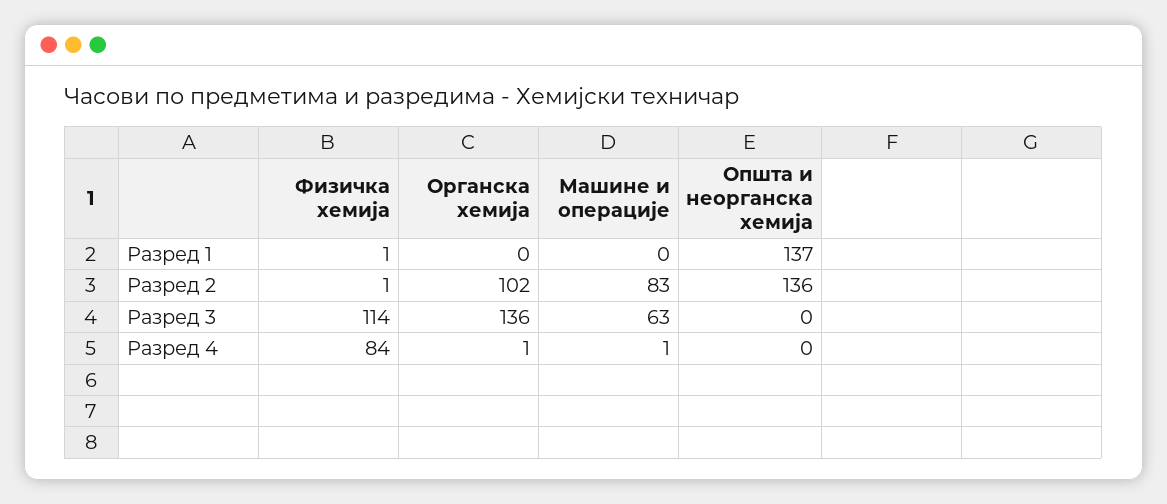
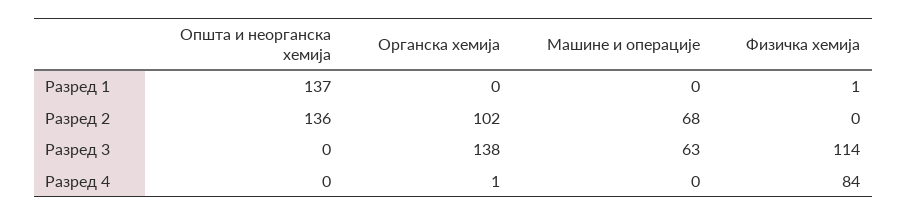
  {
    "Физичка хемија": {
      "Разред 1": 1,
-     "Разред 2": 1,
+     "Разред 2": 0,
      "Разред 3": 114,
      "Разред 4": 84
    },
    "Органска хемија": {
      "Разред 1": 0,
      "Разред 2": 102,
-     "Разред 3": 136,
+     "Разред 3": 138,
      "Разред 4": 1
    },
    "Машине и операције": {
      "Разред 1": 0,
-     "Разред 2": 83,
+     "Разред 2": 68,
      "Разред 3": 63,
-     "Разред 4": 1
+     "Разред 4": 0
    },
    "Општа и неорганска хемија": {
      "Разред 1": 137,
      "Разред 2": 136,
      "Разред 3": 0,
      "Разред 4": 0
    }
  }

